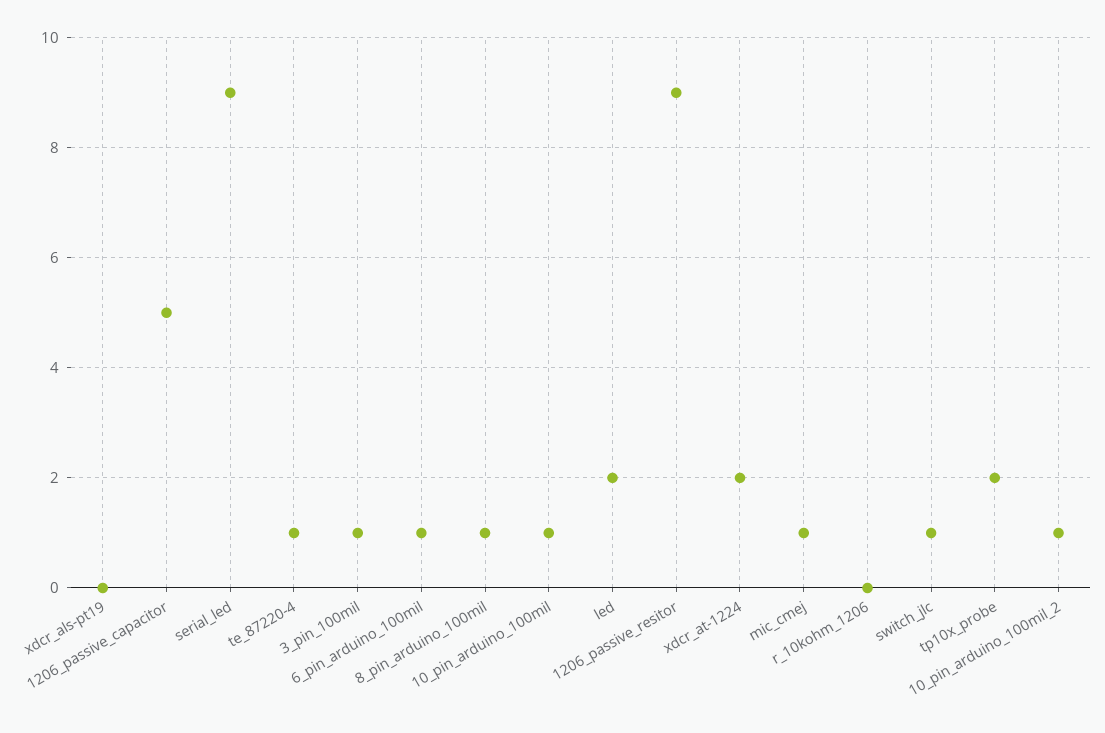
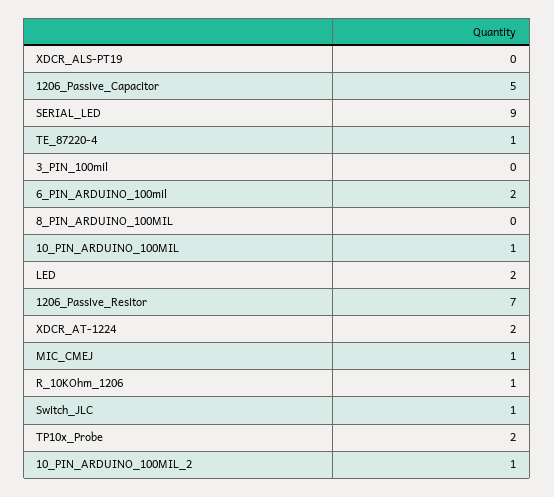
  {
    "xdcr_als-pt19": 0,
    "1206_passive_capacitor": 5,
    "serial_led": 9,
    "te_87220-4": 1,
-   "3_pin_100mil": 1,
+   "3_pin_100mil": 0,
-   "6_pin_arduino_100mil": 1,
+   "6_pin_arduino_100mil": 2,
-   "8_pin_arduino_100mil": 1,
+   "8_pin_arduino_100mil": 0,
    "10_pin_arduino_100mil": 1,
    "led": 2,
-   "1206_passive_resitor": 9,
+   "1206_passive_resitor": 7,
    "xdcr_at-1224": 2,
    "mic_cmej": 1,
-   "r_10kohm_1206": 0,
+   "r_10kohm_1206": 1,
    "switch_jlc": 1,
    "tp10x_probe": 2,
    "10_pin_arduino_100mil_2": 1
  }

